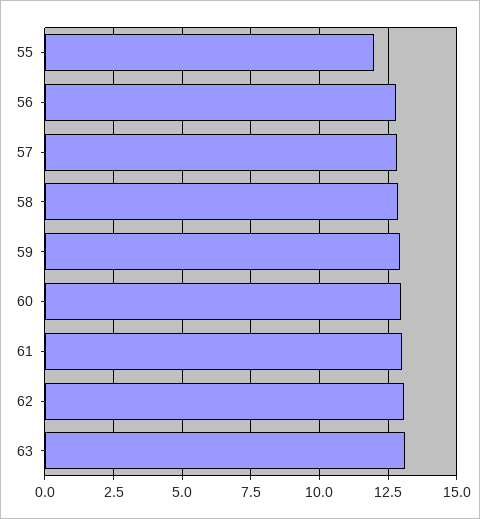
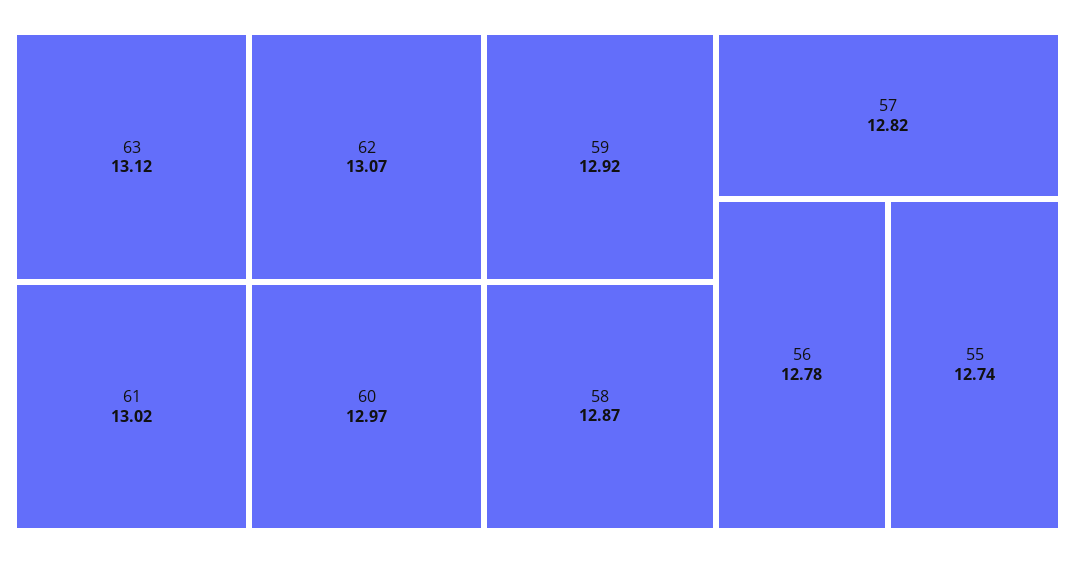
  {
-   "55": 12,
+   "55": 12.74,
    "56": 12.78,
    "57": 12.82,
    "58": 12.87,
    "59": 12.92,
    "60": 12.97,
    "61": 13.02,
    "62": 13.07,
    "63": 13.12
  }

